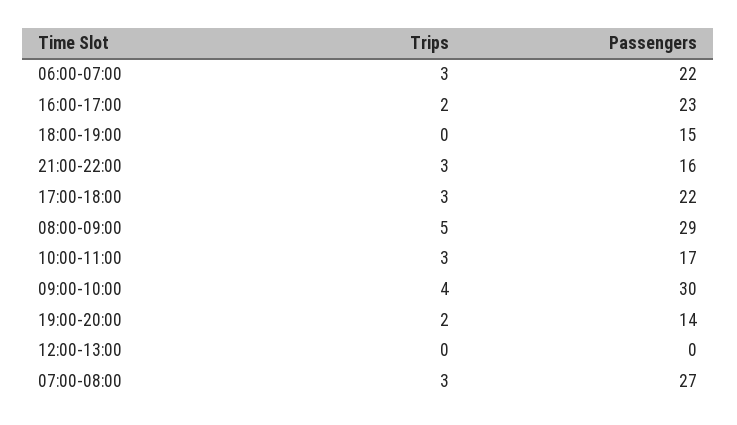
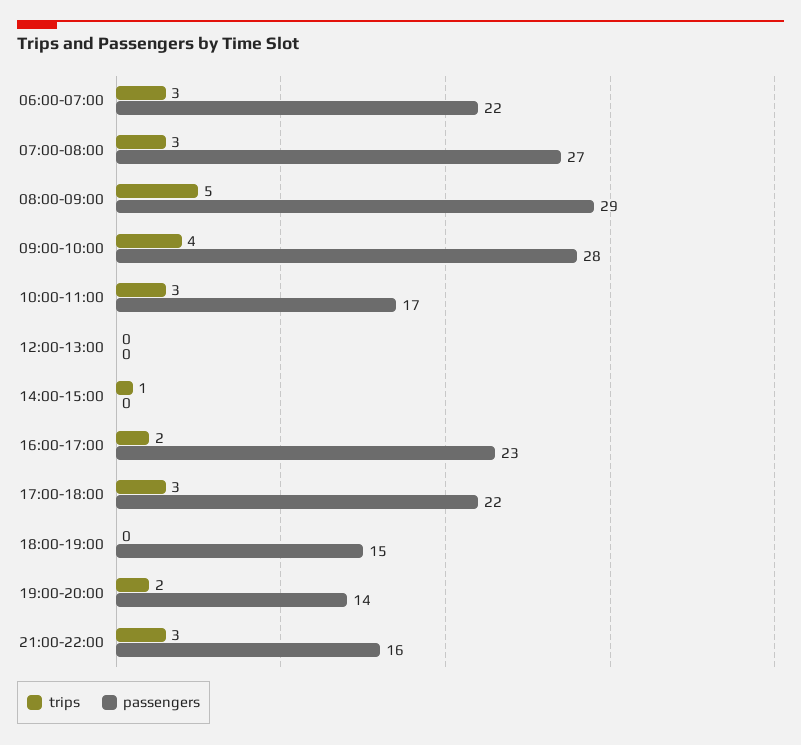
  {
    "Trips": {
      "06:00-07:00": 3,
      "16:00-17:00": 2,
      "18:00-19:00": 0,
      "21:00-22:00": 3,
      "17:00-18:00": 3,
      "08:00-09:00": 5,
      "10:00-11:00": 3,
      "09:00-10:00": 4,
      "19:00-20:00": 2,
      "12:00-13:00": 0,
-     "07:00-08:00": 3
+     "07:00-08:00": 3,
+     "14:00-15:00": 1
    },
    "Passengers": {
      "06:00-07:00": 22,
      "16:00-17:00": 23,
      "18:00-19:00": 15,
      "21:00-22:00": 16,
      "17:00-18:00": 22,
      "08:00-09:00": 29,
      "10:00-11:00": 17,
-     "09:00-10:00": 30,
+     "09:00-10:00": 28,
      "19:00-20:00": 14,
      "12:00-13:00": 0,
-     "07:00-08:00": 27
+     "07:00-08:00": 27,
+     "14:00-15:00": 0
    }
  }

